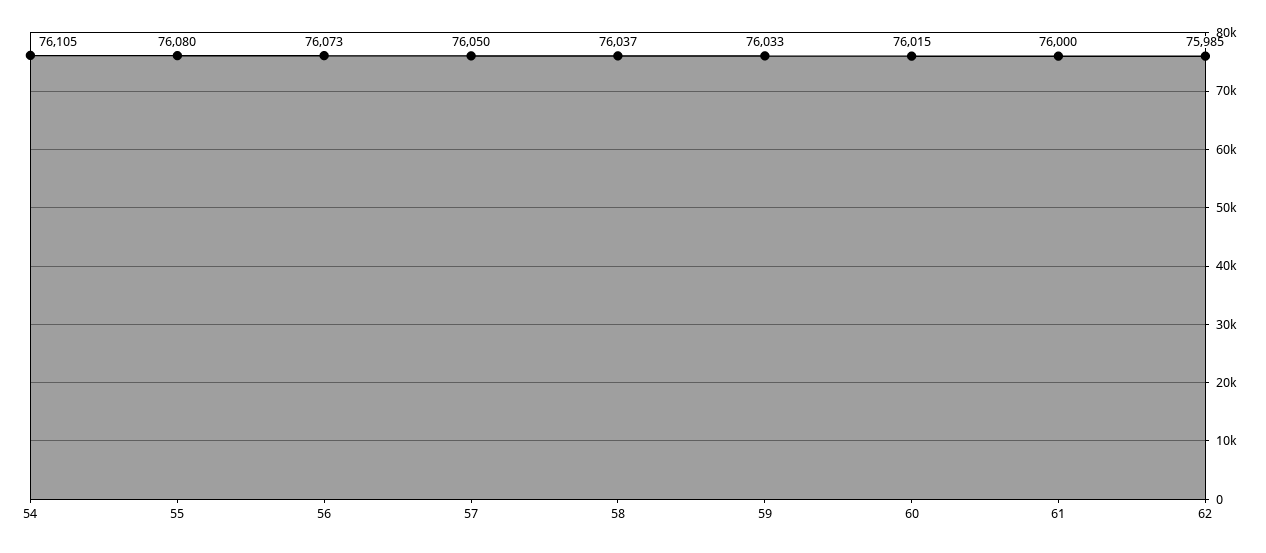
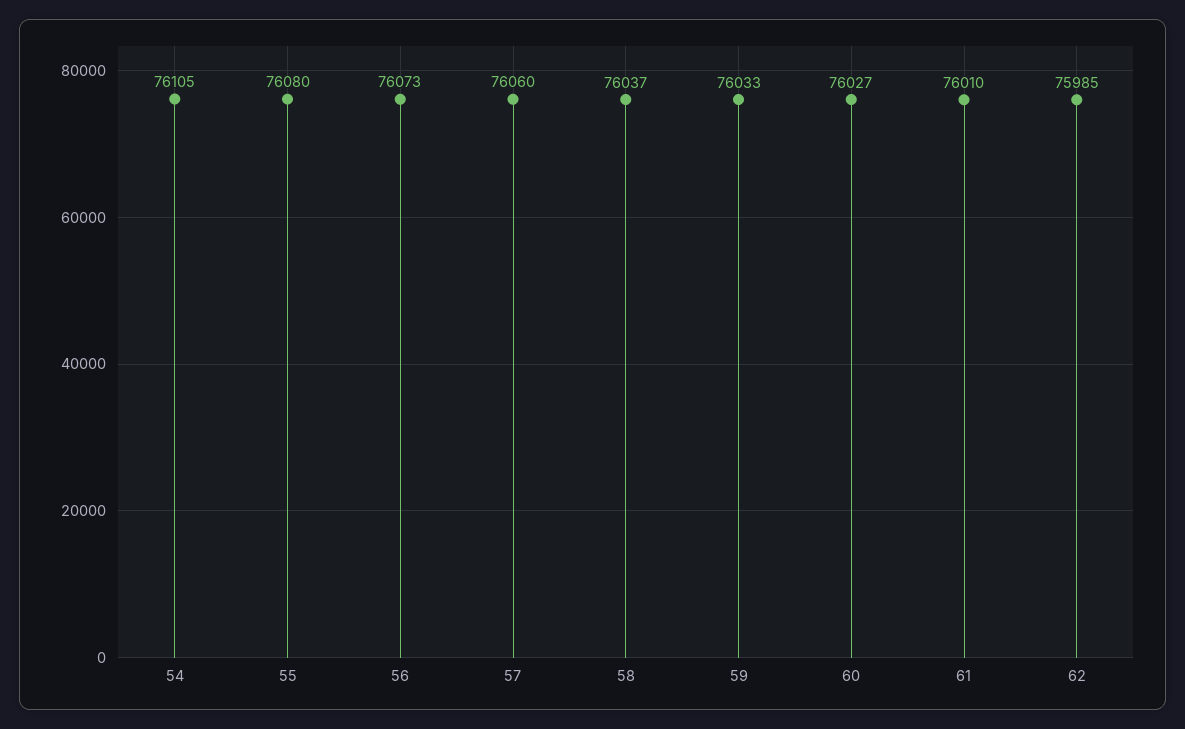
  {
    "54": 76105,
    "55": 76080,
    "56": 76073,
-   "57": 76050,
+   "57": 76060,
    "58": 76037,
    "59": 76033,
-   "60": 76015,
+   "60": 76027,
-   "61": 76000,
+   "61": 76010,
    "62": 75985
  }

